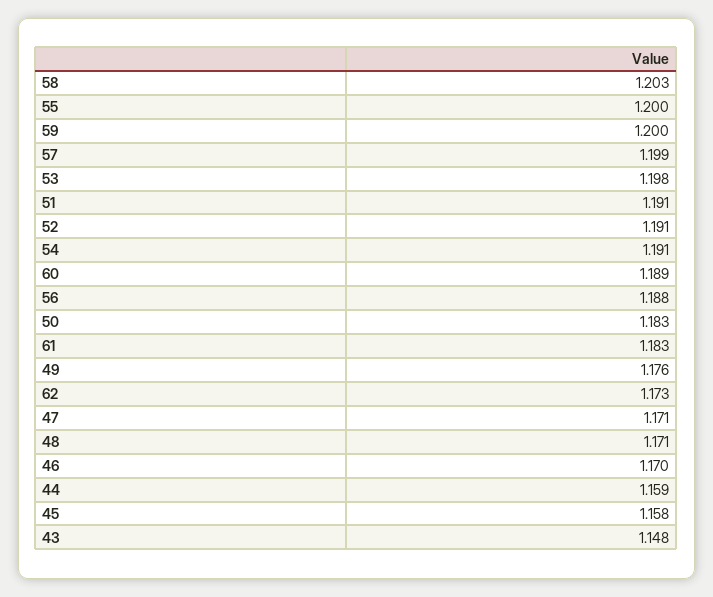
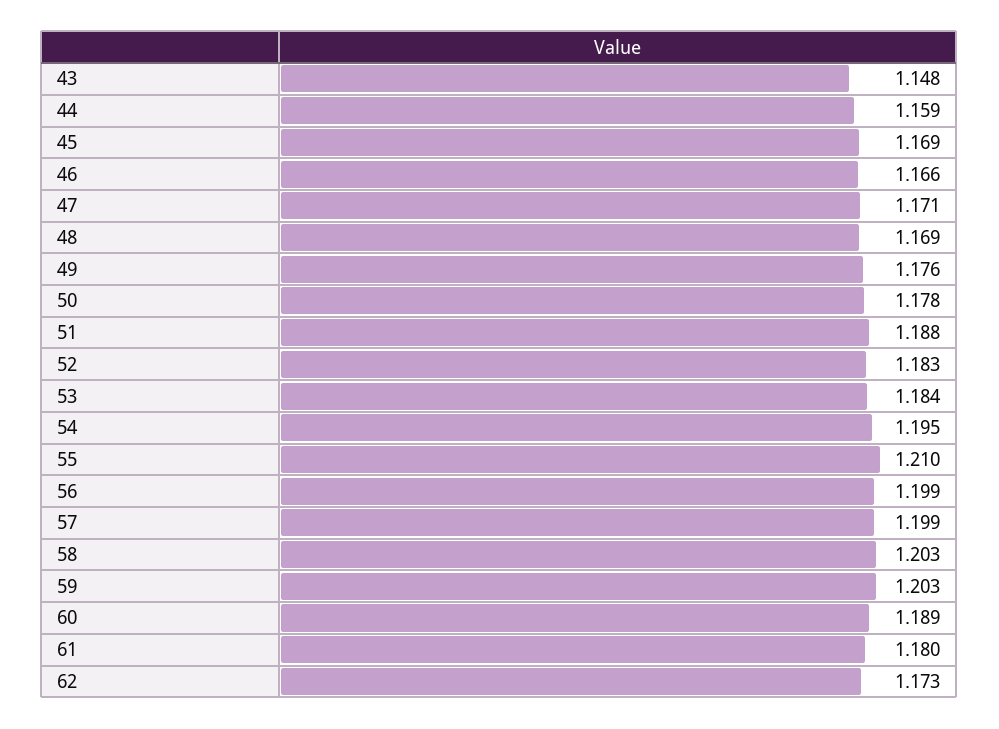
  {
    "58": 1.203,
-   "55": 1.2,
+   "55": 1.21,
-   "59": 1.2,
+   "59": 1.203,
    "57": 1.199,
-   "53": 1.198,
+   "53": 1.184,
-   "51": 1.191,
+   "51": 1.188,
-   "52": 1.191,
+   "52": 1.183,
-   "54": 1.191,
+   "54": 1.195,
    "60": 1.189,
-   "56": 1.188,
+   "56": 1.199,
-   "50": 1.183,
+   "50": 1.178,
-   "61": 1.183,
+   "61": 1.18,
    "49": 1.176,
    "62": 1.173,
    "47": 1.171,
-   "48": 1.171,
+   "48": 1.169,
-   "46": 1.17,
+   "46": 1.166,
    "44": 1.159,
-   "45": 1.158,
+   "45": 1.169,
    "43": 1.148
  }

